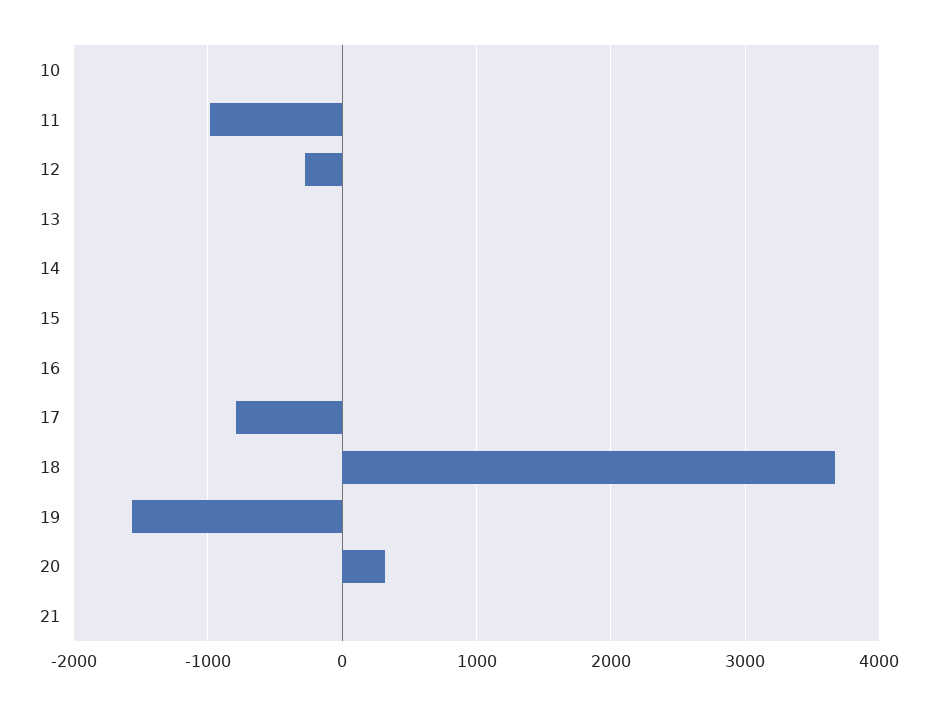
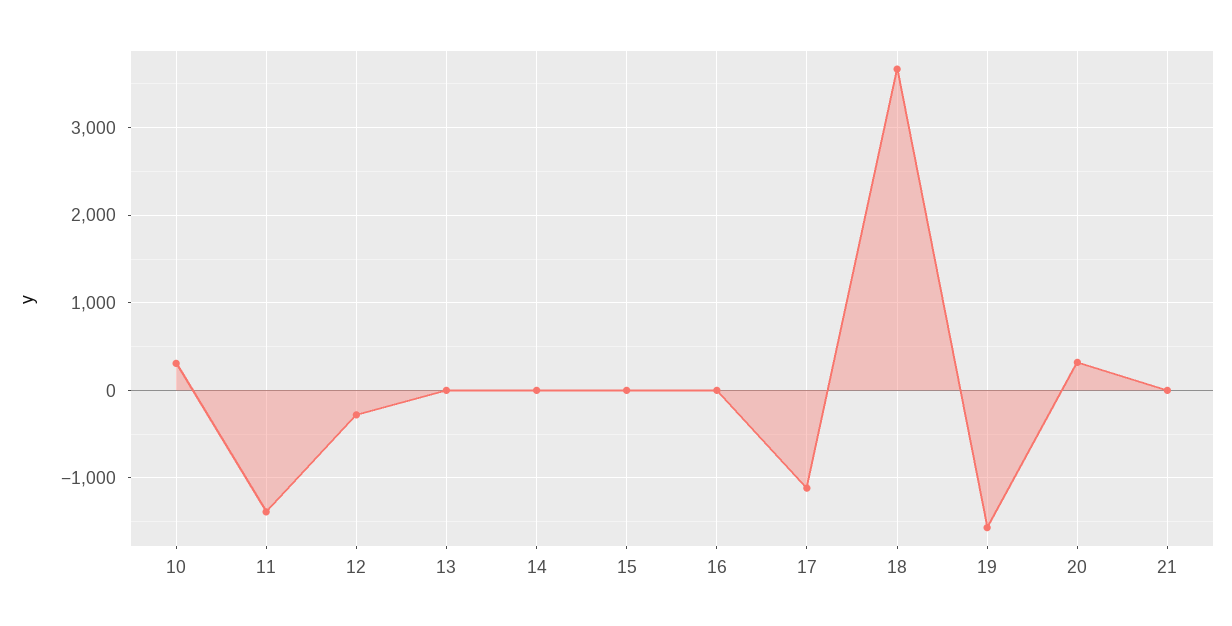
  {
-   "10": 0,
+   "10": 300,
-   "11": -1000,
+   "11": -1400,
    "12": -300,
    "13": 0,
    "14": 0,
    "15": 0,
    "16": 0,
-   "17": -800,
+   "17": -1100,
    "18": 3700,
    "19": -1600,
    "20": 300,
    "21": 0
  }

